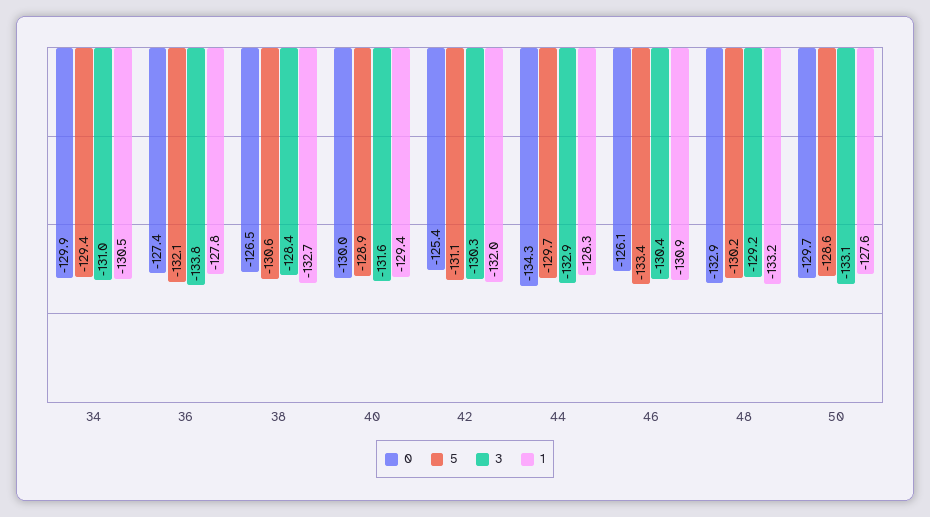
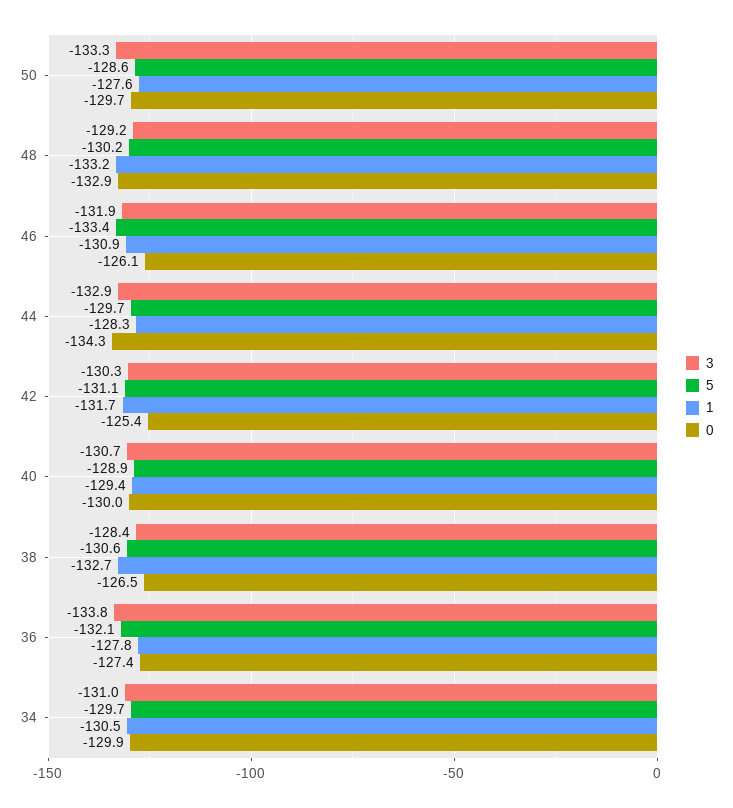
  {
    "0": {
      "34": -129.9,
      "36": -127.4,
      "38": -126.5,
      "40": -130,
      "42": -125.4,
      "44": -134.3,
      "46": -126.1,
      "48": -132.9,
      "50": -129.7
    },
    "5": {
-     "34": -129.4,
+     "34": -129.7,
      "36": -132.1,
      "38": -130.6,
      "40": -128.9,
      "42": -131.1,
      "44": -129.7,
      "46": -133.4,
      "48": -130.2,
      "50": -128.6
    },
    "3": {
      "34": -131,
      "36": -133.8,
      "38": -128.4,
-     "40": -131.6,
+     "40": -130.7,
      "42": -130.3,
      "44": -132.9,
-     "46": -130.4,
+     "46": -131.9,
      "48": -129.2,
-     "50": -133.1
+     "50": -133.3
    },
    "1": {
      "34": -130.5,
      "36": -127.8,
      "38": -132.7,
      "40": -129.4,
-     "42": -132,
+     "42": -131.7,
      "44": -128.3,
      "46": -130.9,
      "48": -133.2,
      "50": -127.6
    }
  }

